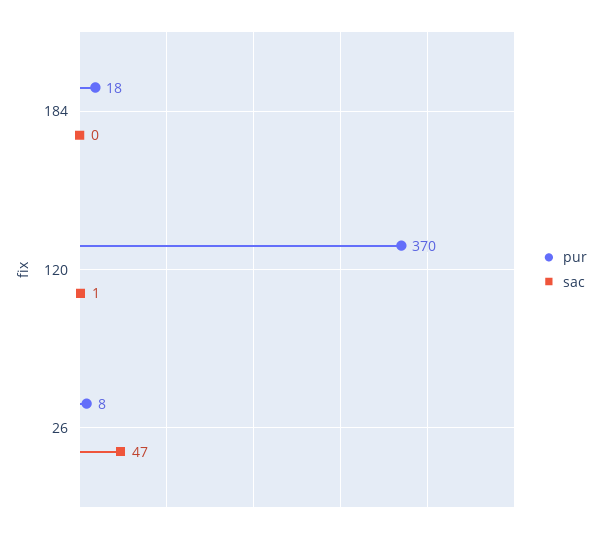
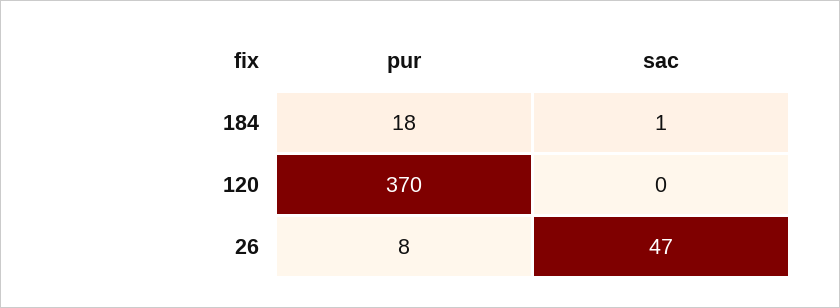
  {
    "pur": {
      "184": 18,
      "120": 370,
      "26": 8
    },
    "sac": {
-     "184": 0,
+     "184": 1,
-     "120": 1,
+     "120": 0,
      "26": 47
    }
  }

